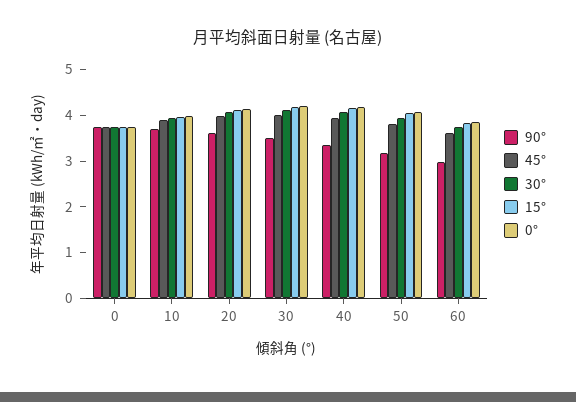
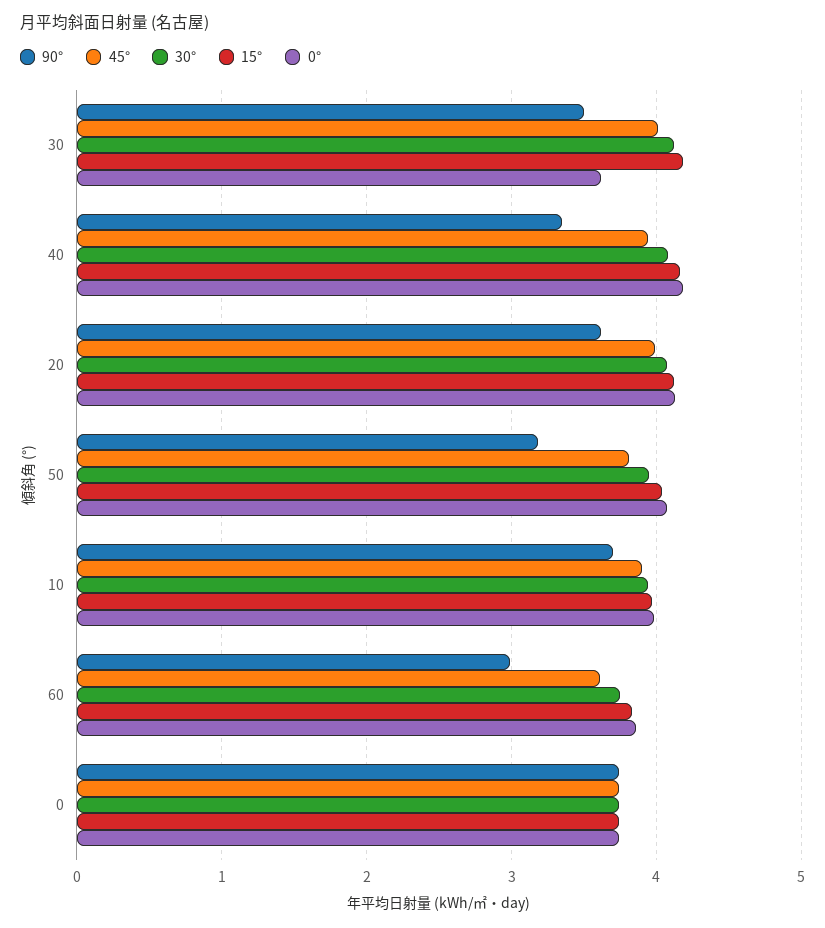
  {
    "90°": {
      "0": 3.7,
      "10": 3.7,
      "20": 3.6,
      "30": 3.5,
      "40": 3.4,
      "50": 3.2,
      "60": 3
    },
    "45°": {
      "0": 3.7,
      "10": 3.9,
      "20": 4,
      "30": 4,
      "40": 3.9,
      "50": 3.8,
      "60": 3.6
    },
    "30°": {
      "0": 3.7,
      "10": 3.9,
      "20": 4.1,
      "30": 4.1,
      "40": 4.1,
      "50": 4,
      "60": 3.8
    },
    "15°": {
      "0": 3.7,
      "10": 4,
      "20": 4.1,
      "30": 4.2,
      "40": 4.2,
      "50": 4,
      "60": 3.8
    },
    "0°": {
      "0": 3.7,
      "10": 4,
      "20": 4.1,
-     "30": 4.2,
+     "30": 3.6,
      "40": 4.2,
      "50": 4.1,
      "60": 3.9
    }
  }

